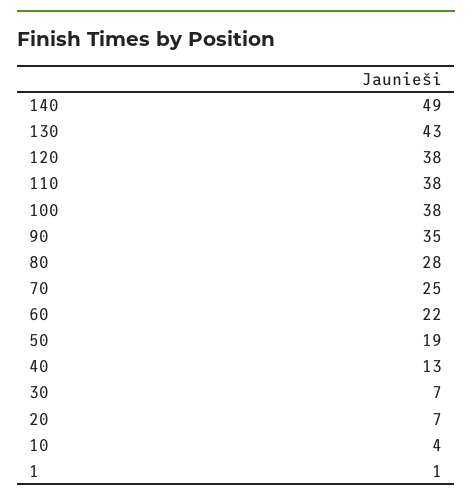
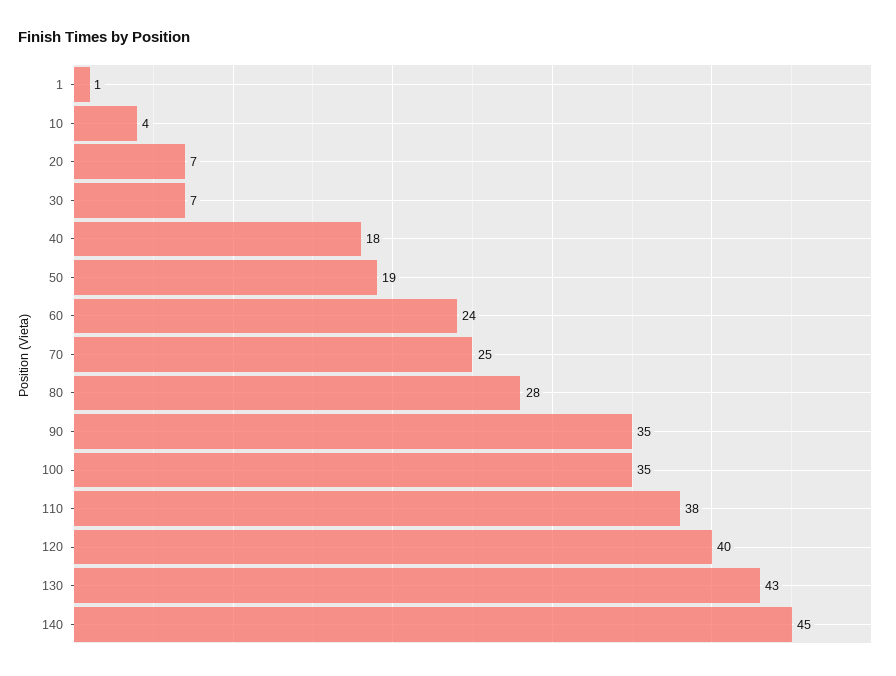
  {
-   "140": 49,
+   "140": 45,
    "130": 43,
-   "120": 38,
+   "120": 40,
    "110": 38,
-   "100": 38,
+   "100": 35,
    "90": 35,
    "80": 28,
    "70": 25,
-   "60": 22,
+   "60": 24,
    "50": 19,
-   "40": 13,
+   "40": 18,
    "30": 7,
    "20": 7,
    "10": 4,
    "1": 1
  }

